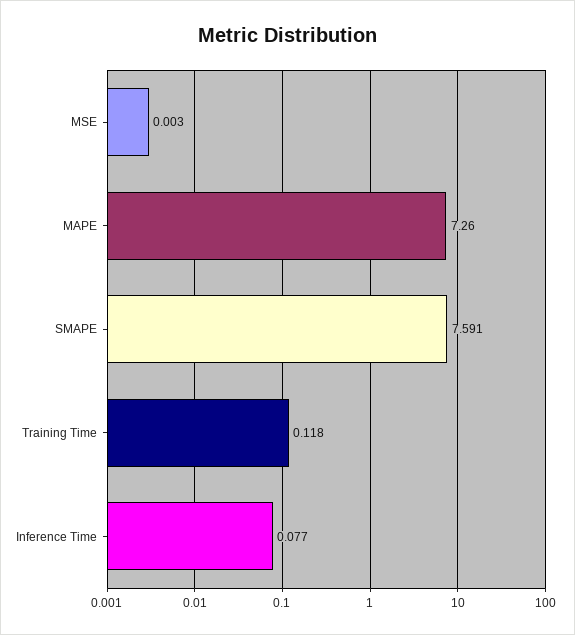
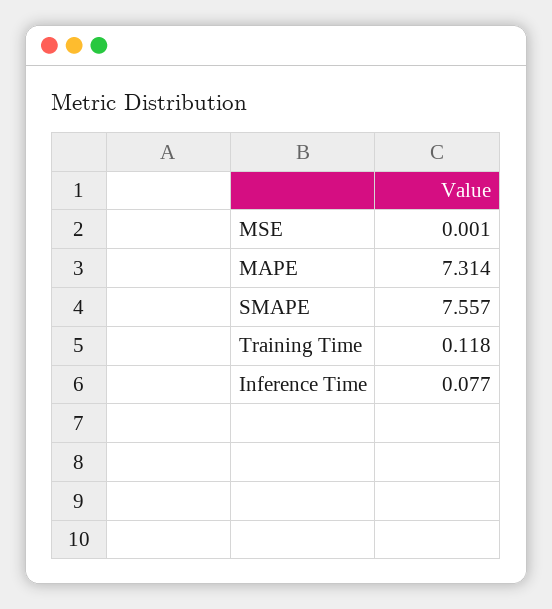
  {
-   "MSE": 0.003,
+   "MSE": 0.001,
-   "MAPE": 7.26,
+   "MAPE": 7.314,
-   "SMAPE": 7.591,
+   "SMAPE": 7.557,
    "Training Time": 0.118,
    "Inference Time": 0.077
  }

